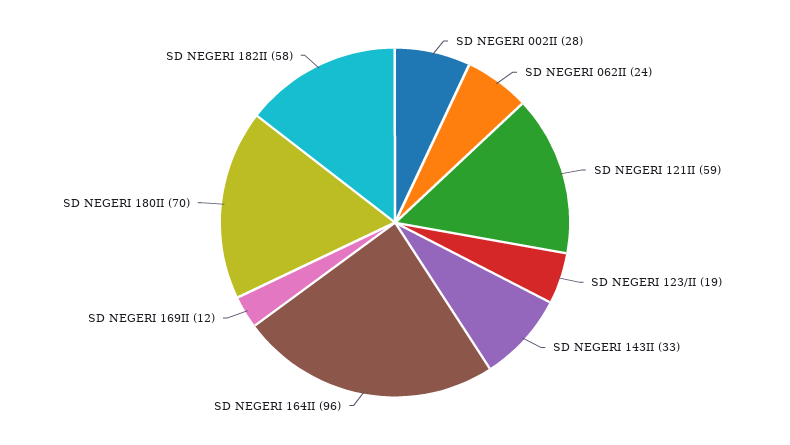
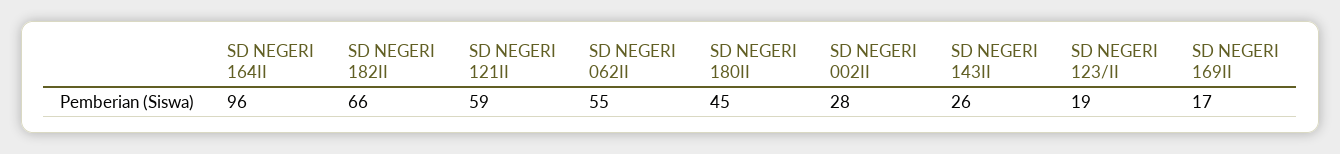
  {
    "SD NEGERI 002II": 28,
-   "SD NEGERI 062II": 24,
+   "SD NEGERI 062II": 55,
    "SD NEGERI 121II": 59,
    "SD NEGERI 123/II": 19,
-   "SD NEGERI 143II": 33,
+   "SD NEGERI 143II": 26,
    "SD NEGERI 164II": 96,
-   "SD NEGERI 169II": 12,
+   "SD NEGERI 169II": 17,
-   "SD NEGERI 180II": 70,
+   "SD NEGERI 180II": 45,
-   "SD NEGERI 182II": 58
+   "SD NEGERI 182II": 66
  }

